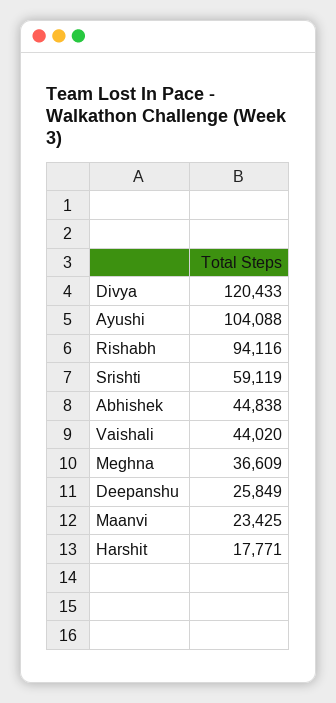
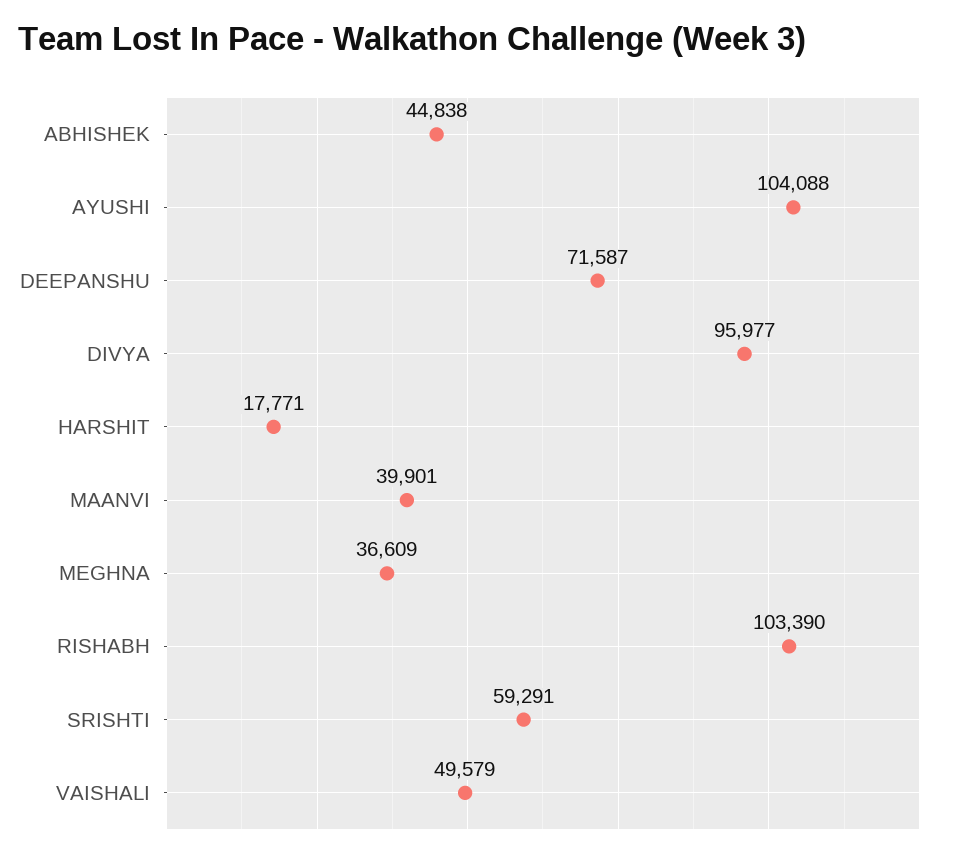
  {
-   "Divya": 120433,
+   "Divya": 95977,
    "Ayushi": 104088,
-   "Rishabh": 94116,
+   "Rishabh": 103390,
-   "Srishti": 59119,
+   "Srishti": 59291,
    "Abhishek": 44838,
-   "Vaishali": 44020,
+   "Vaishali": 49579,
    "Meghna": 36609,
-   "Deepanshu": 25849,
+   "Deepanshu": 71587,
-   "Maanvi": 23425,
+   "Maanvi": 39901,
    "Harshit": 17771
  }

